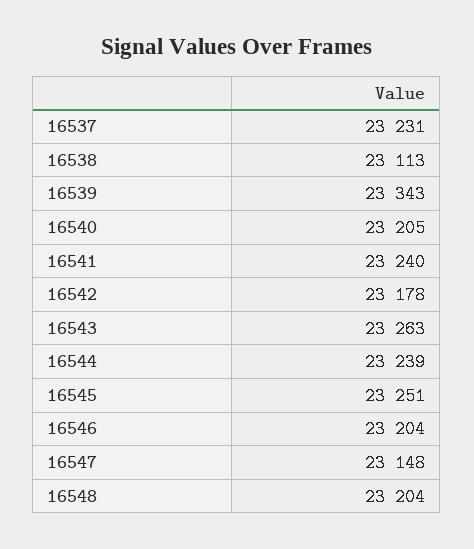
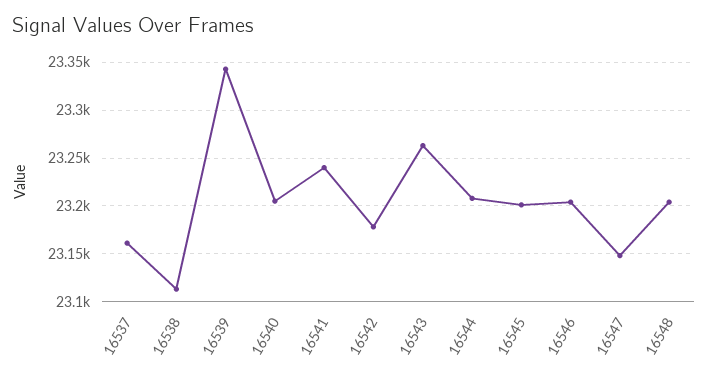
  {
-   "16537": 23231,
+   "16537": 23160,
    "16538": 23113,
    "16539": 23343,
    "16540": 23205,
    "16541": 23240,
    "16542": 23178,
    "16543": 23263,
-   "16544": 23239,
+   "16544": 23210,
-   "16545": 23251,
+   "16545": 23200,
    "16546": 23204,
    "16547": 23148,
    "16548": 23204
  }

